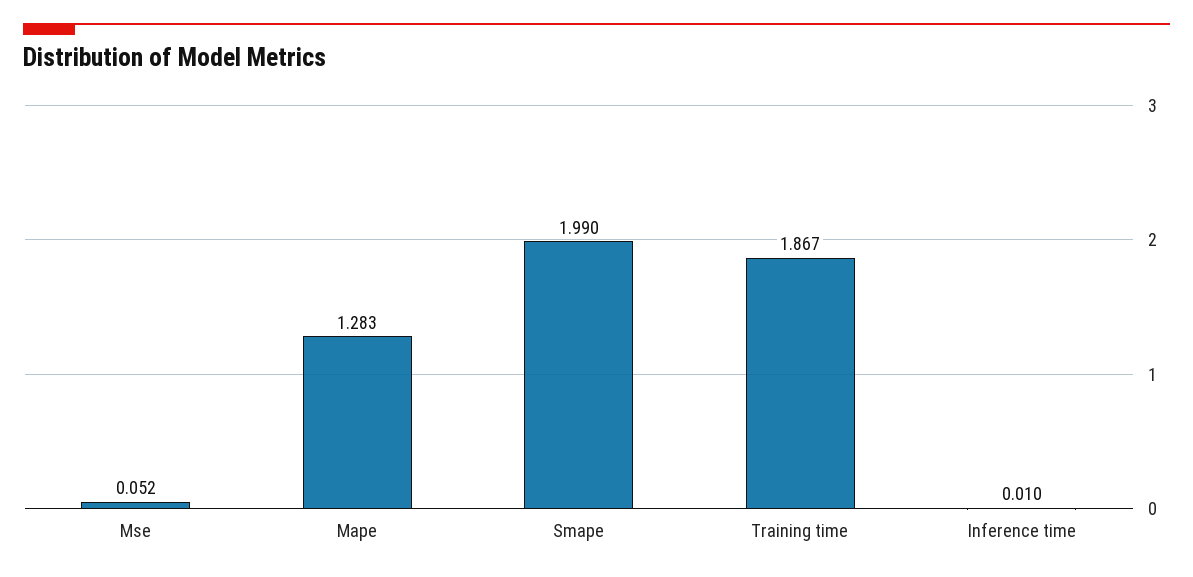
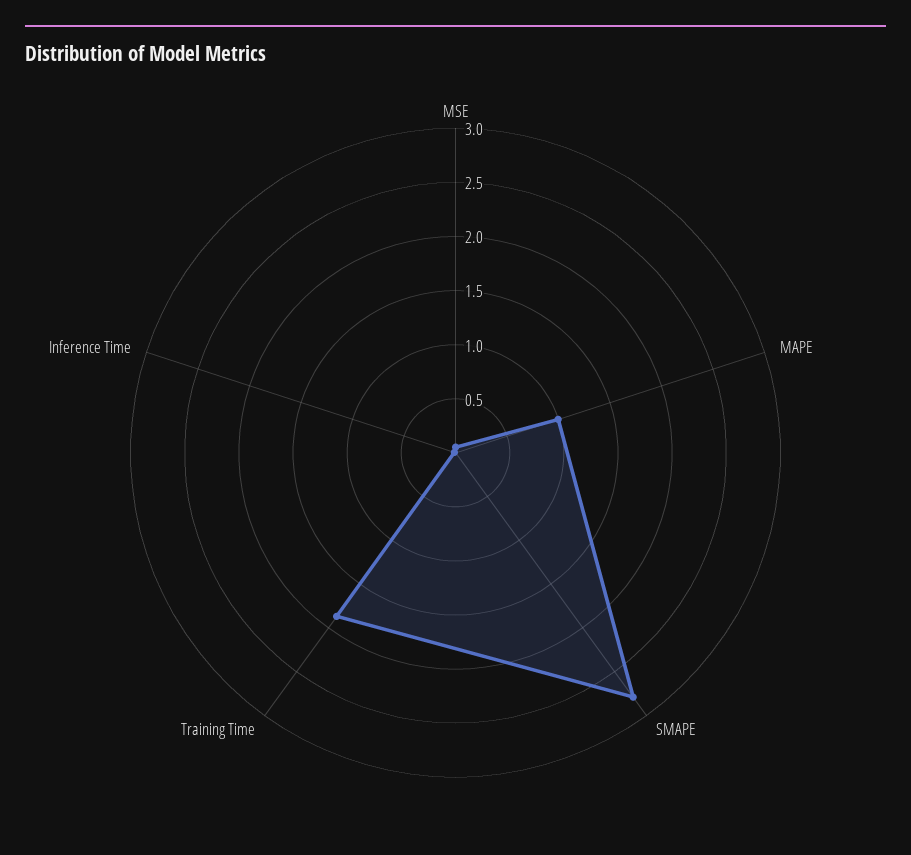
  {
    "Mse": 0.052,
-   "Mape": 1.283,
+   "Mape": 1,
-   "Smape": 1.99,
+   "Smape": 2.8,
    "Training time": 1.867,
    "Inference time": 0.01
  }

